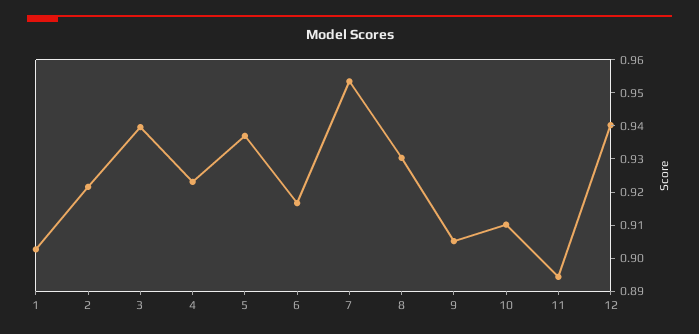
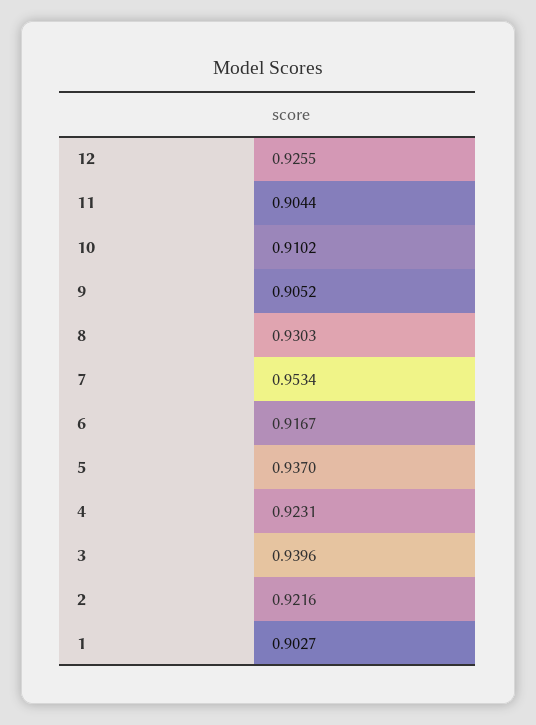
  {
    "1": 0.9027,
    "2": 0.9216,
    "3": 0.9396,
    "4": 0.9231,
    "5": 0.937,
    "6": 0.9167,
    "7": 0.9534,
    "8": 0.9303,
    "9": 0.9052,
    "10": 0.9102,
-   "11": 0.895,
+   "11": 0.9044,
-   "12": 0.94
+   "12": 0.9255
  }

